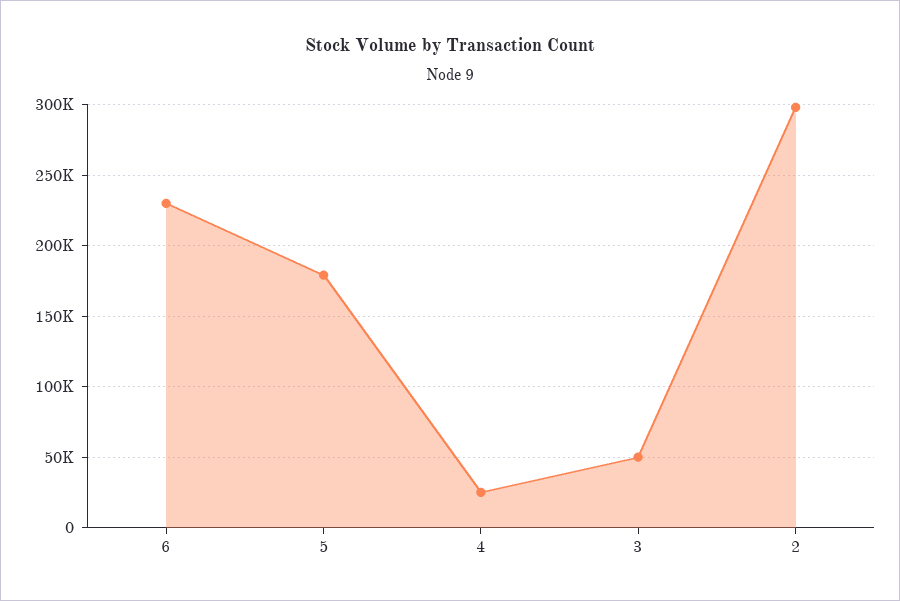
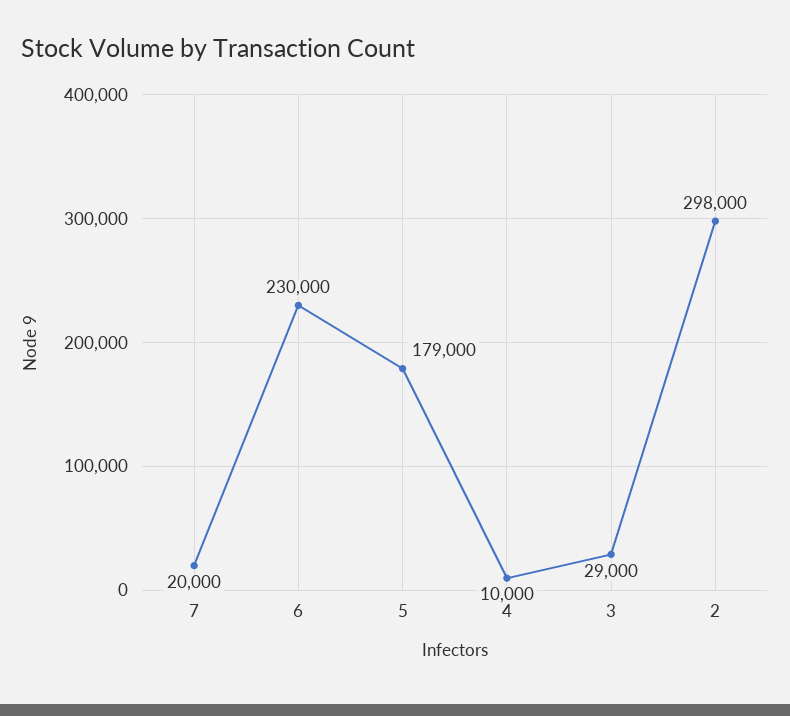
  {
    "6": 230000,
    "5": 179000,
-   "4": 25000,
+   "4": 10000,
-   "3": 50000,
+   "3": 29000,
-   "2": 298000
+   "2": 298000,
+   "7": 20000
  }

